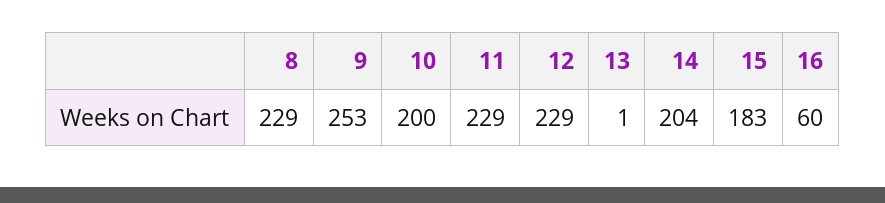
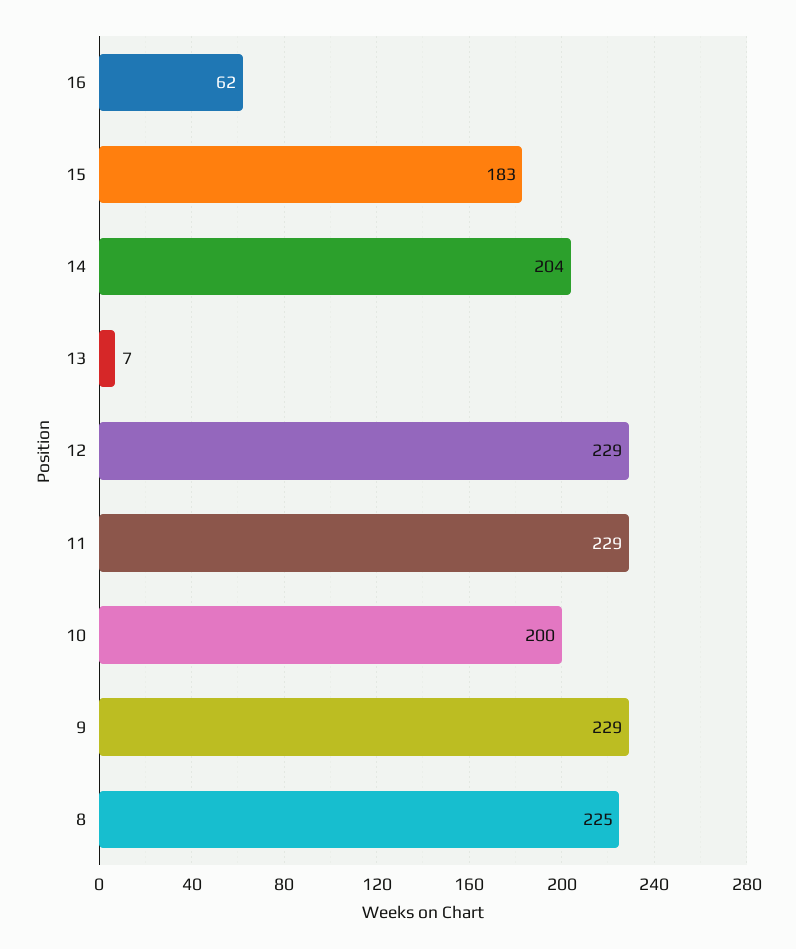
  {
-   "8": 229,
+   "8": 225,
-   "9": 253,
+   "9": 229,
    "10": 200,
    "11": 229,
    "12": 229,
-   "13": 1,
+   "13": 7,
    "14": 204,
    "15": 183,
-   "16": 60
+   "16": 62
  }

